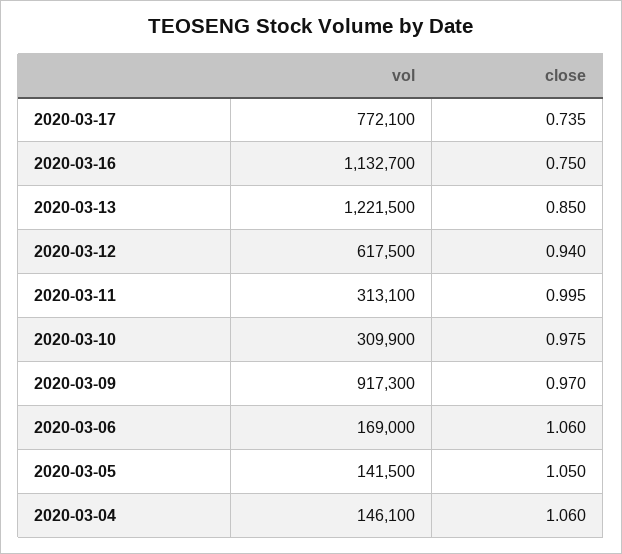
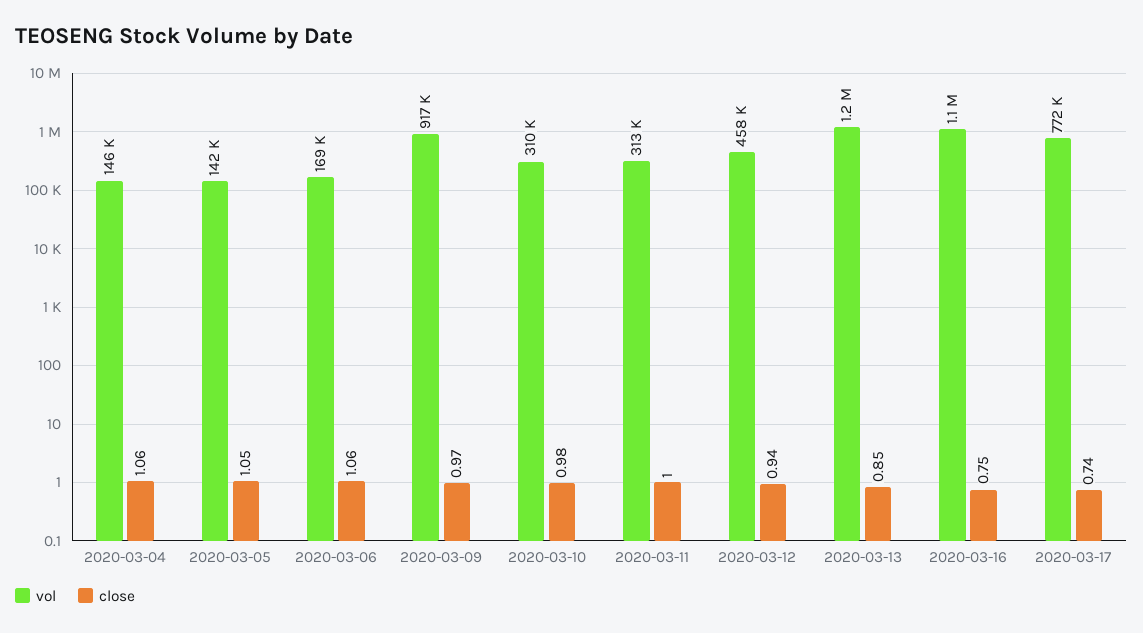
  {
    "vol": {
      "2020-03-17": 772100,
      "2020-03-16": 1132700,
      "2020-03-13": 1221500,
-     "2020-03-12": 617500,
+     "2020-03-12": 458000,
      "2020-03-11": 313100,
      "2020-03-10": 309900,
      "2020-03-09": 917300,
      "2020-03-06": 169000,
      "2020-03-05": 141500,
      "2020-03-04": 146100
    },
    "close": {
      "2020-03-17": 0.735,
      "2020-03-16": 0.75,
      "2020-03-13": 0.85,
      "2020-03-12": 0.94,
      "2020-03-11": 0.995,
      "2020-03-10": 0.975,
      "2020-03-09": 0.97,
      "2020-03-06": 1.06,
      "2020-03-05": 1.05,
      "2020-03-04": 1.06
    }
  }

